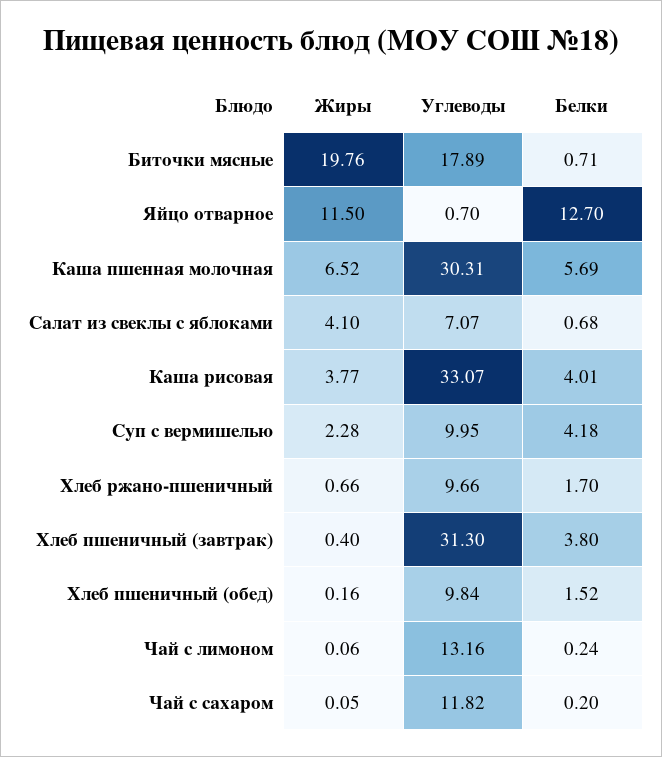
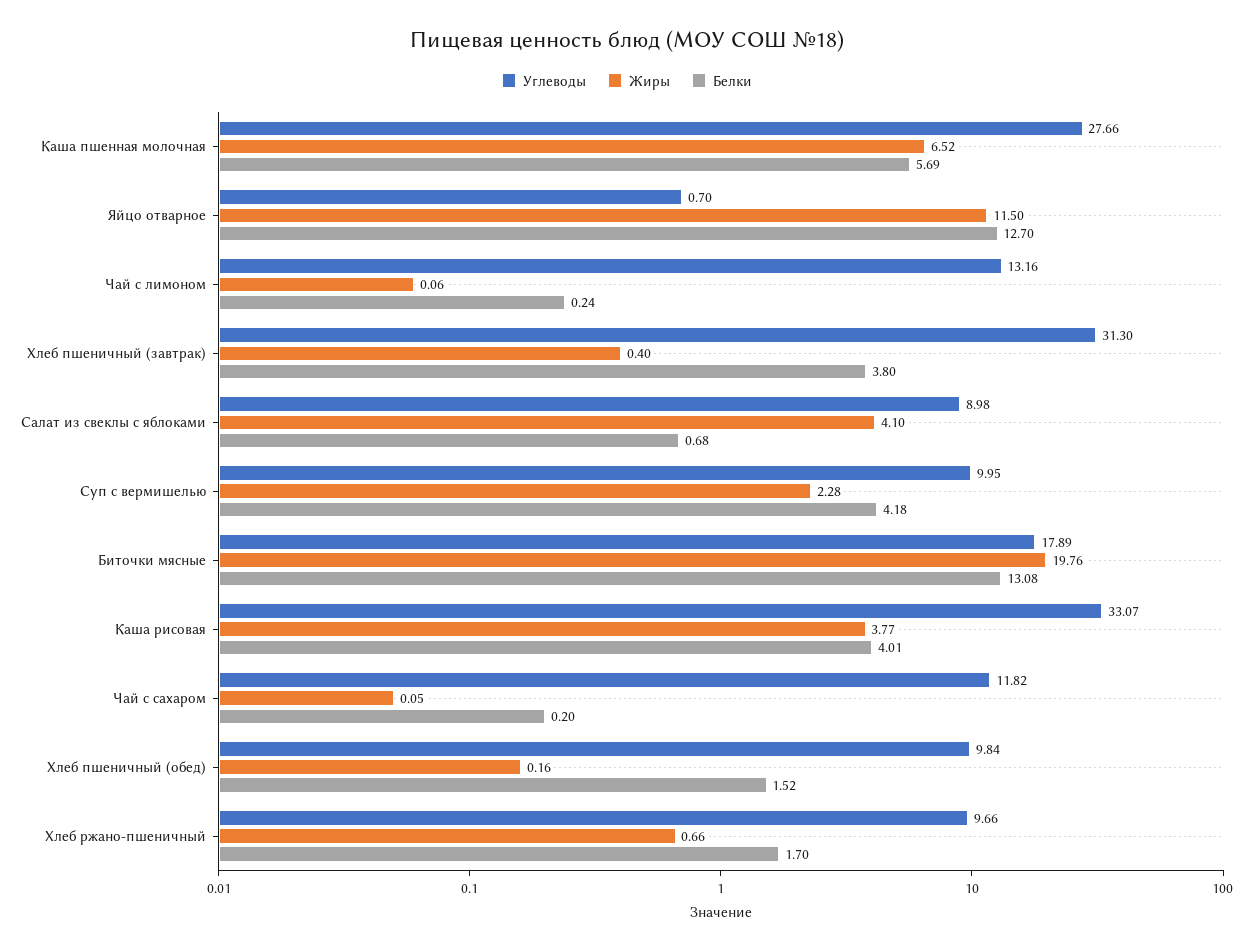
  {
    "Жиры": {
      "Биточки мясные": 19.76,
      "Яйцо отварное": 11.5,
      "Каша пшенная молочная": 6.52,
      "Салат из свеклы с яблоками": 4.1,
      "Каша рисовая": 3.77,
      "Суп с вермишелью": 2.28,
      "Хлеб ржано-пшеничный": 0.66,
      "Хлеб пшеничный (завтрак)": 0.4,
      "Хлеб пшеничный (обед)": 0.16,
      "Чай с лимоном": 0.06,
      "Чай с сахаром": 0.05
    },
    "Углеводы": {
      "Биточки мясные": 17.89,
      "Яйцо отварное": 0.7,
-     "Каша пшенная молочная": 30.31,
+     "Каша пшенная молочная": 27.66,
-     "Салат из свеклы с яблоками": 7.07,
+     "Салат из свеклы с яблоками": 8.98,
      "Каша рисовая": 33.07,
      "Суп с вермишелью": 9.95,
      "Хлеб ржано-пшеничный": 9.66,
      "Хлеб пшеничный (завтрак)": 31.3,
      "Хлеб пшеничный (обед)": 9.84,
      "Чай с лимоном": 13.16,
      "Чай с сахаром": 11.82
    },
    "Белки": {
-     "Биточки мясные": 0.71,
+     "Биточки мясные": 13.08,
      "Яйцо отварное": 12.7,
      "Каша пшенная молочная": 5.69,
      "Салат из свеклы с яблоками": 0.68,
      "Каша рисовая": 4.01,
      "Суп с вермишелью": 4.18,
      "Хлеб ржано-пшеничный": 1.7,
      "Хлеб пшеничный (завтрак)": 3.8,
      "Хлеб пшеничный (обед)": 1.52,
      "Чай с лимоном": 0.24,
      "Чай с сахаром": 0.2
    }
  }

